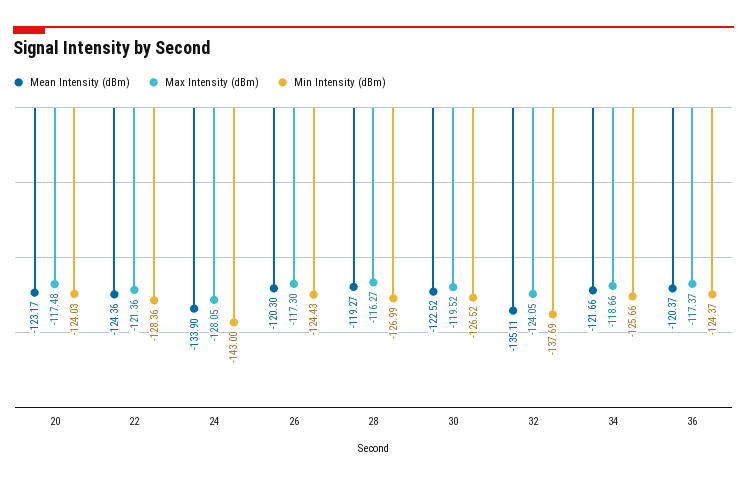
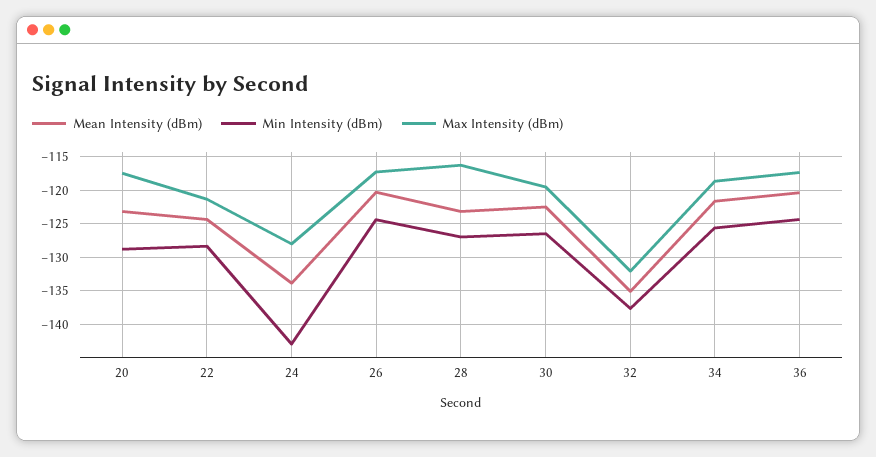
  {
    "Mean Intensity (dBm)": {
      "20": -123.17,
      "22": -124.36,
      "24": -133.9,
      "26": -120.3,
-     "28": -119.27,
+     "28": -123,
      "30": -122.52,
      "32": -135.11,
      "34": -121.66,
      "36": -120.37
    },
    "Max Intensity (dBm)": {
      "20": -117.48,
      "22": -121.36,
      "24": -128.05,
      "26": -117.3,
      "28": -116.27,
      "30": -119.52,
-     "32": -124.05,
+     "32": -132,
      "34": -118.66,
      "36": -117.37
    },
    "Min Intensity (dBm)": {
-     "20": -124.03,
+     "20": -129,
      "22": -128.36,
      "24": -143,
      "26": -124.43,
      "28": -126.99,
      "30": -126.52,
      "32": -137.69,
      "34": -125.66,
      "36": -124.37
    }
  }

